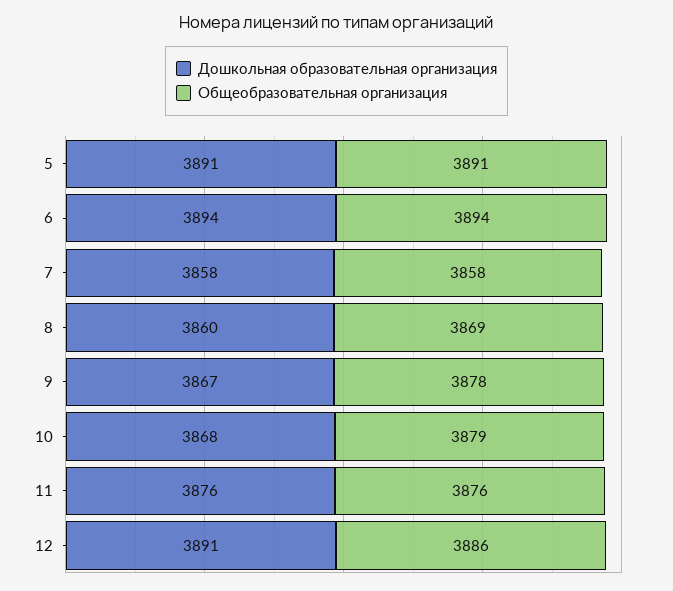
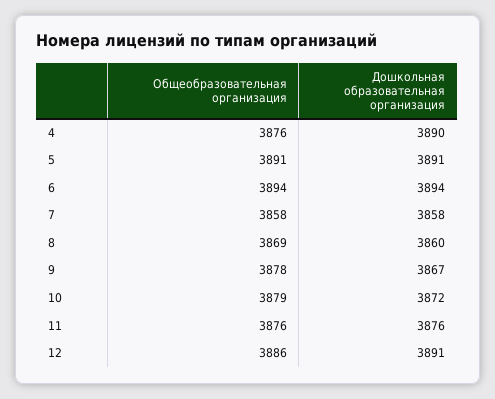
  {
    "Дошкольная образовательная организация": {
      "5": 3891,
      "6": 3894,
      "7": 3858,
      "8": 3860,
      "9": 3867,
-     "10": 3868,
+     "10": 3872,
      "11": 3876,
-     "12": 3891
+     "12": 3891,
+     "4": 3890
    },
    "Общеобразовательная организация": {
      "5": 3891,
      "6": 3894,
      "7": 3858,
      "8": 3869,
      "9": 3878,
      "10": 3879,
      "11": 3876,
-     "12": 3886
+     "12": 3886,
+     "4": 3876
    }
  }

